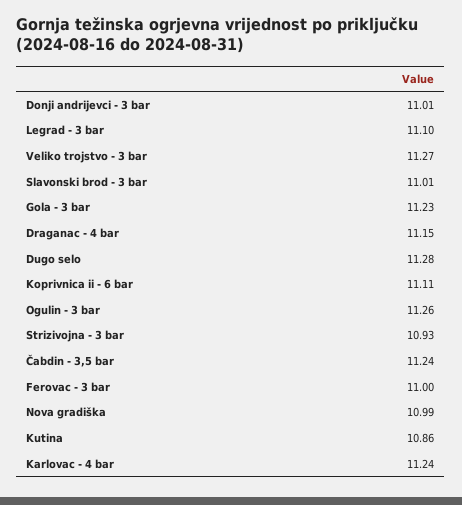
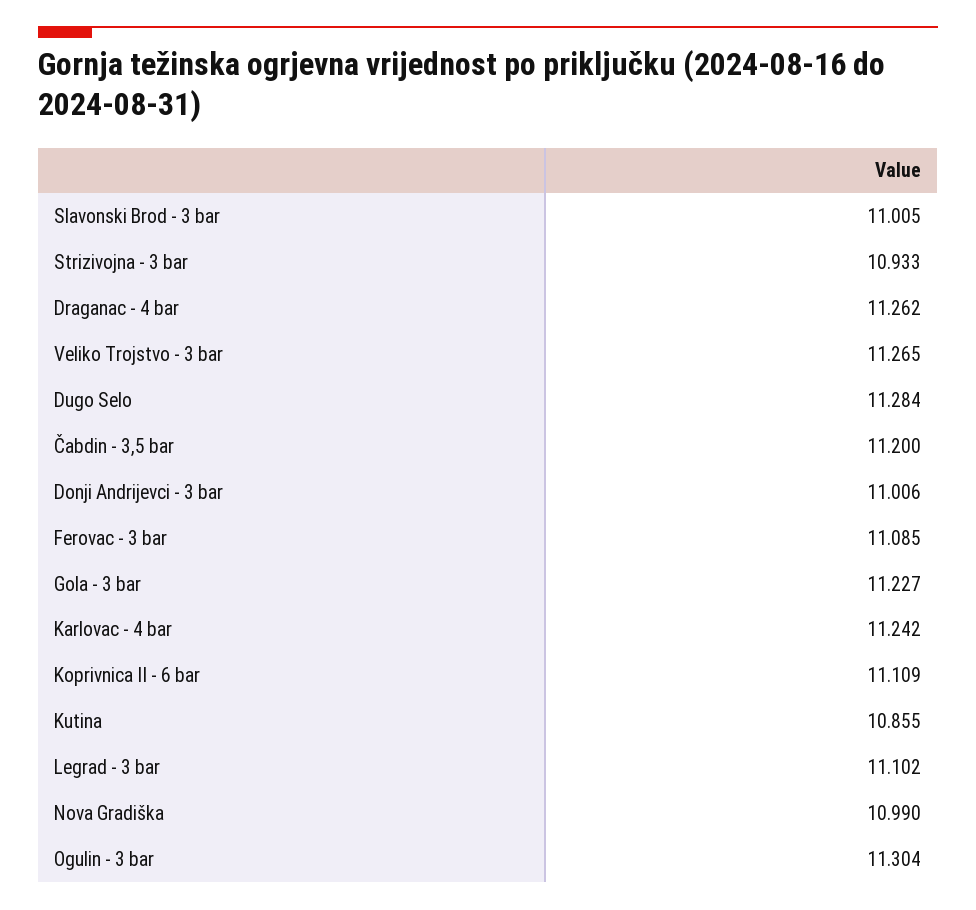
  {
    "Donji andrijevci - 3 bar": 11.006,
    "Legrad - 3 bar": 11.102,
    "Veliko trojstvo - 3 bar": 11.265,
    "Slavonski brod - 3 bar": 11.005,
    "Gola - 3 bar": 11.227,
-   "Draganac - 4 bar": 11.15,
+   "Draganac - 4 bar": 11.262,
    "Dugo selo": 11.284,
    "Koprivnica ii - 6 bar": 11.109,
-   "Ogulin - 3 bar": 11.26,
+   "Ogulin - 3 bar": 11.304,
    "Strizivojna - 3 bar": 10.933,
-   "Čabdin - 3,5 bar": 11.24,
+   "Čabdin - 3,5 bar": 11.2,
-   "Ferovac - 3 bar": 11,
+   "Ferovac - 3 bar": 11.085,
    "Nova gradiška": 10.99,
    "Kutina": 10.855,
    "Karlovac - 4 bar": 11.242
  }

